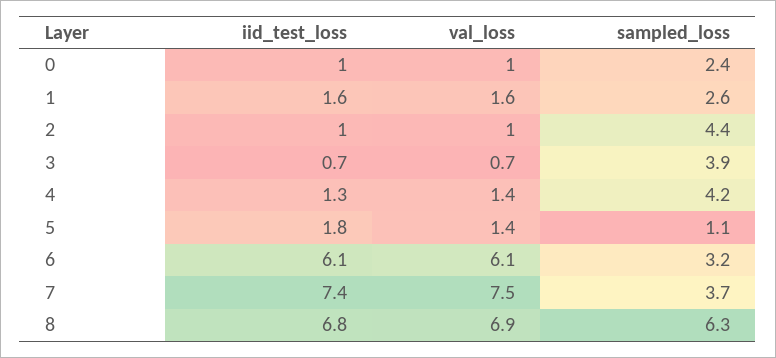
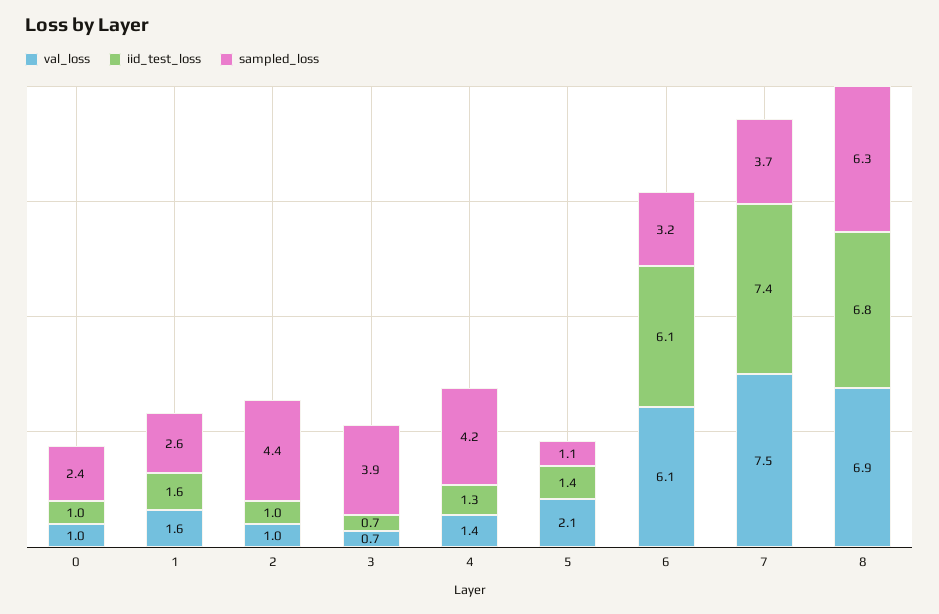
  {
    "iid_test_loss": {
      "0": 1,
      "1": 1.6,
      "2": 1,
      "3": 0.7,
      "4": 1.3,
-     "5": 1.8,
+     "5": 1.4,
      "6": 6.1,
      "7": 7.4,
      "8": 6.8
    },
    "val_loss": {
      "0": 1,
      "1": 1.6,
      "2": 1,
      "3": 0.7,
      "4": 1.4,
-     "5": 1.4,
+     "5": 2.1,
      "6": 6.1,
      "7": 7.5,
      "8": 6.9
    },
    "sampled_loss": {
      "0": 2.4,
      "1": 2.6,
      "2": 4.4,
      "3": 3.9,
      "4": 4.2,
      "5": 1.1,
      "6": 3.2,
      "7": 3.7,
      "8": 6.3
    }
  }

